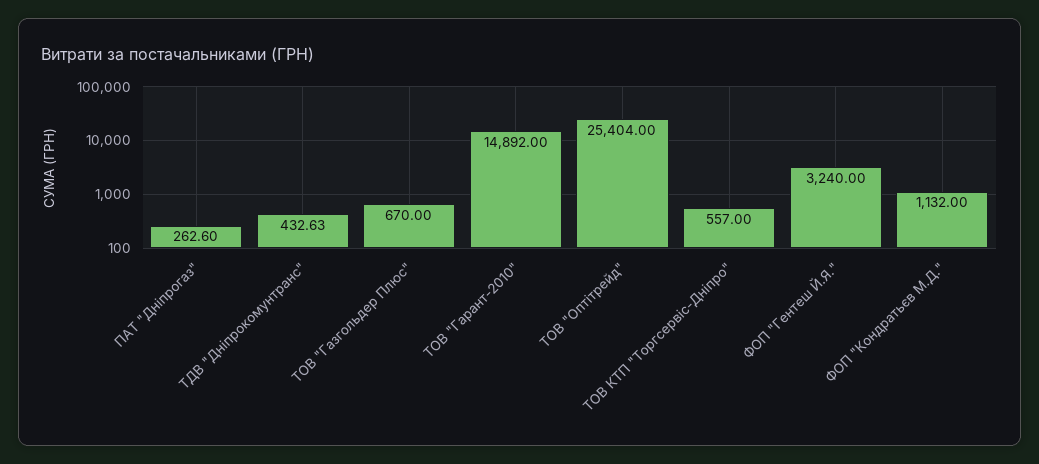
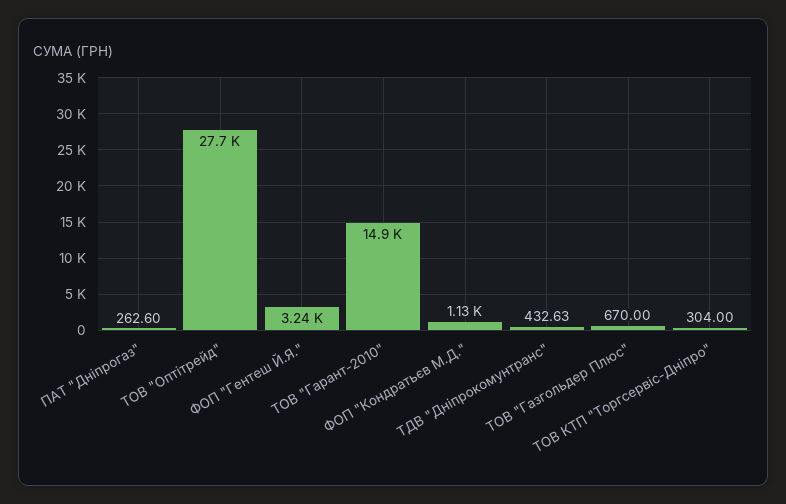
  {
    "ПАТ \"Дніпрогаз\"": 262.6,
    "ТДВ \"Дніпрокомунтранс\"": 432.63,
    "ТОВ \"Газгольдер Плюс\"": 670,
    "ТОВ \"Гарант-2010\"": 14892,
-   "ТОВ \"Оптітрейд\"": 25404,
+   "ТОВ \"Оптітрейд\"": 27700,
-   "ТОВ КТП \"Торгсервіс-Дніпро\"": 557,
+   "ТОВ КТП \"Торгсервіс-Дніпро\"": 304,
    "ФОП \"Гентеш Й.Я.\"": 3240,
    "ФОП \"Кондратьєв М.Д.\"": 1132
  }

